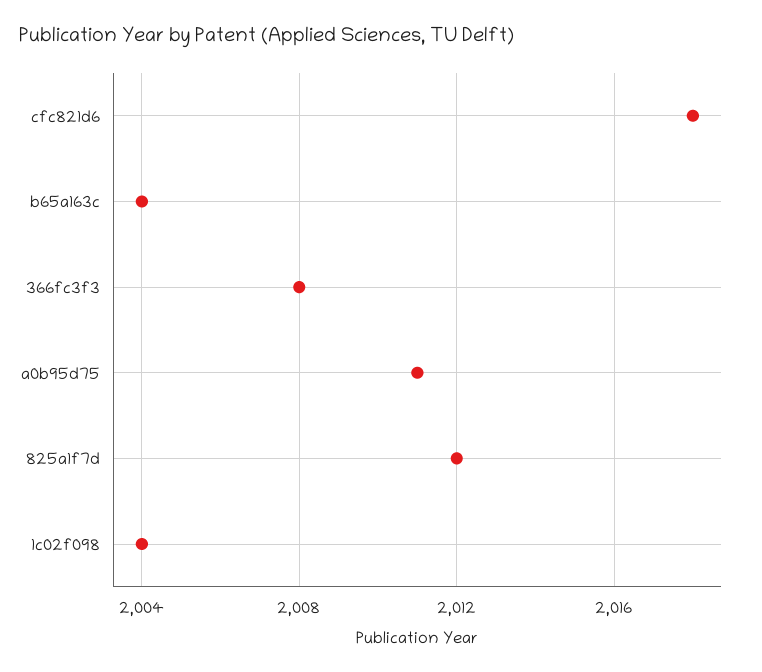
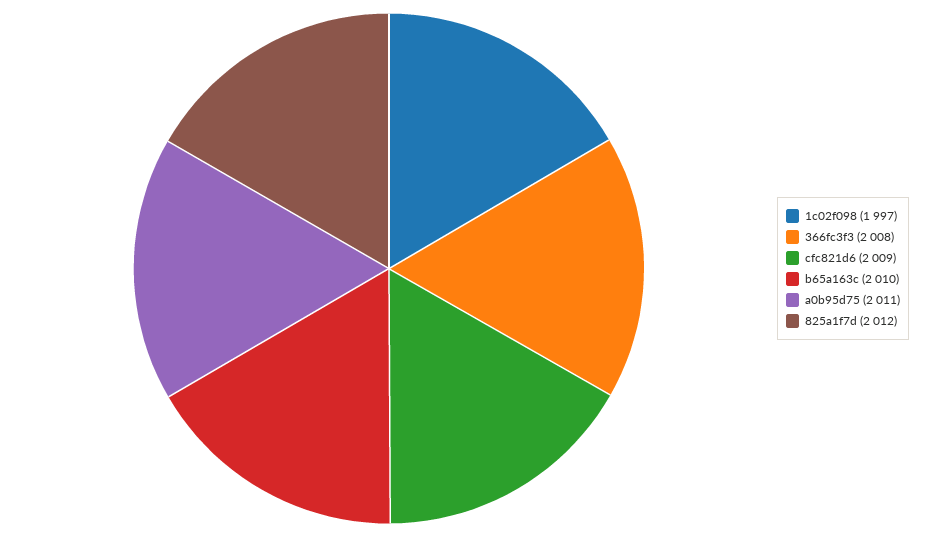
  {
-   "cfc821d6": 2018,
+   "cfc821d6": 2009,
-   "b65a163c": 2004,
+   "b65a163c": 2010,
    "366fc3f3": 2008,
    "a0b95d75": 2011,
    "825a1f7d": 2012,
-   "1c02f098": 2004
+   "1c02f098": 1997
  }

